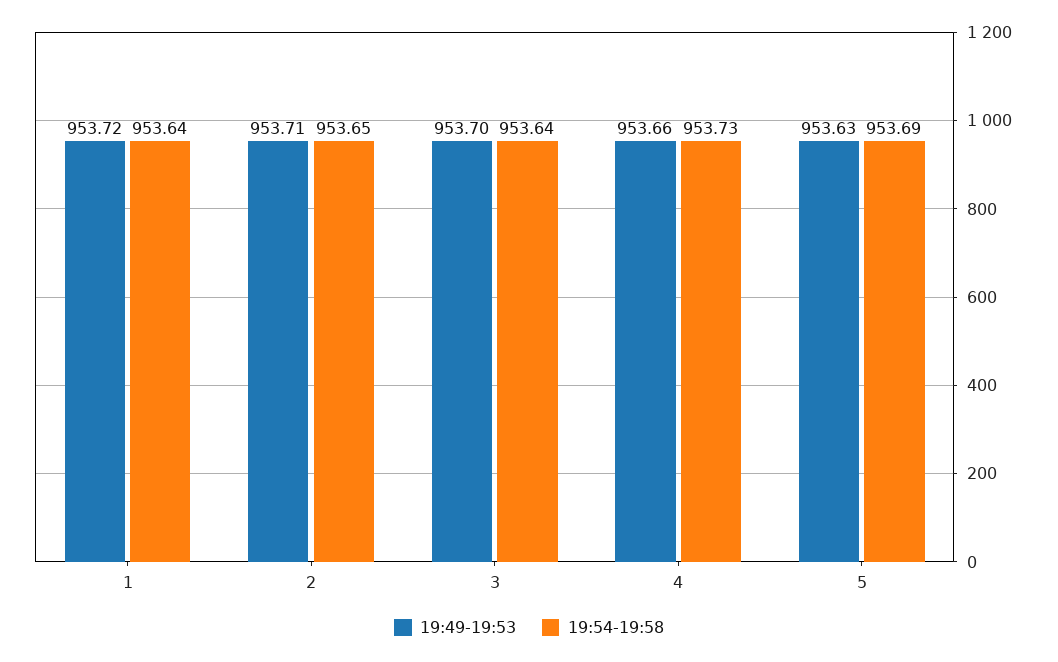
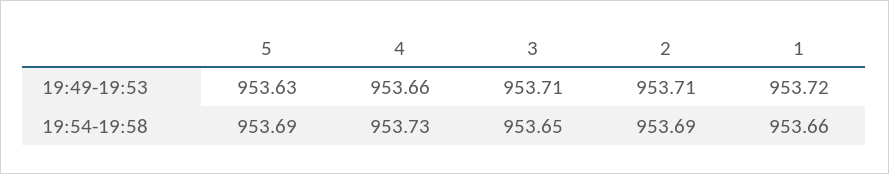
  {
    "19:49-19:53": {
      "1": 953.72,
      "2": 953.71,
-     "3": 953.7,
+     "3": 953.71,
      "4": 953.66,
      "5": 953.63
    },
    "19:54-19:58": {
-     "1": 953.64,
+     "1": 953.66,
-     "2": 953.65,
+     "2": 953.69,
-     "3": 953.64,
+     "3": 953.65,
      "4": 953.73,
      "5": 953.69
    }
  }

